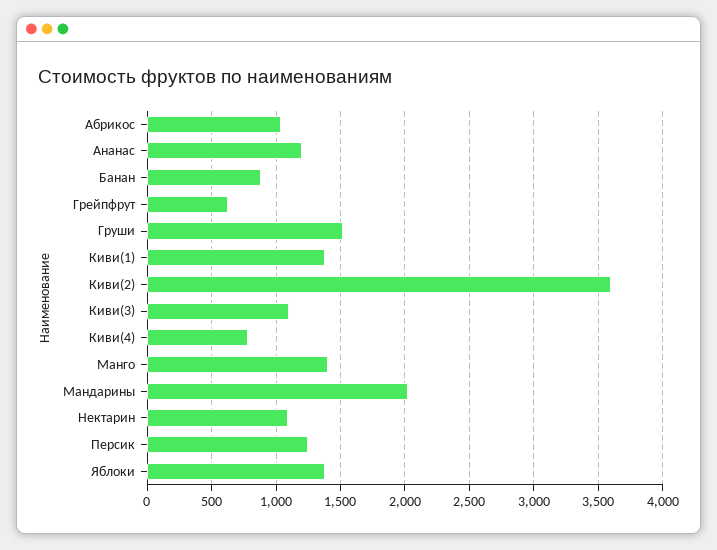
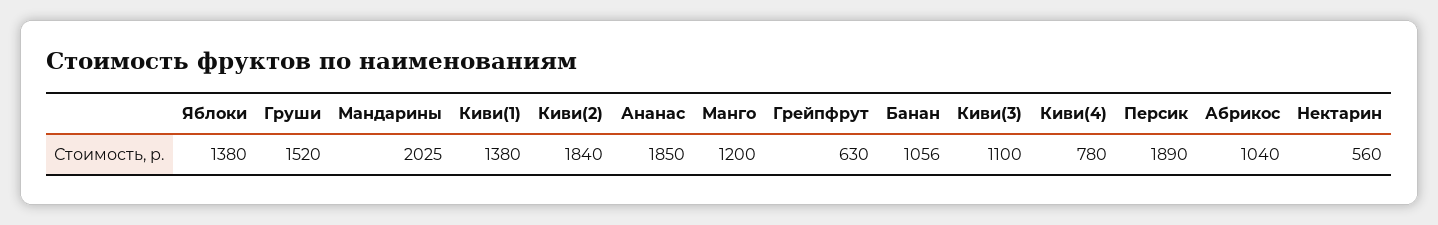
  {
    "Абрикос": 1040,
-   "Ананас": 1200,
+   "Ананас": 1850,
-   "Банан": 900,
+   "Банан": 1056,
    "Грейпфрут": 630,
    "Груши": 1520,
    "Киви(1)": 1380,
-   "Киви(2)": 3600,
+   "Киви(2)": 1840,
    "Киви(3)": 1100,
    "Киви(4)": 780,
-   "Манго": 1400,
+   "Манго": 1200,
    "Мандарины": 2025,
-   "Нектарин": 1100,
+   "Нектарин": 560,
-   "Персик": 1250,
+   "Персик": 1890,
    "Яблоки": 1380
  }

